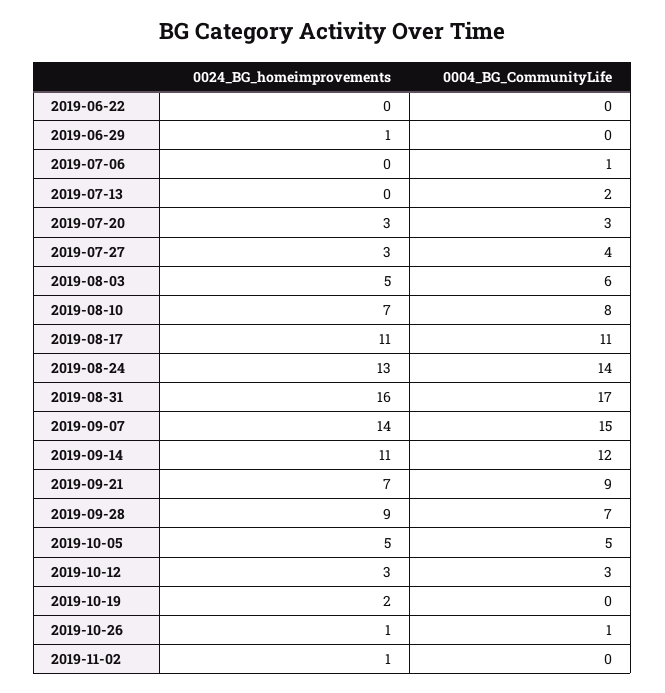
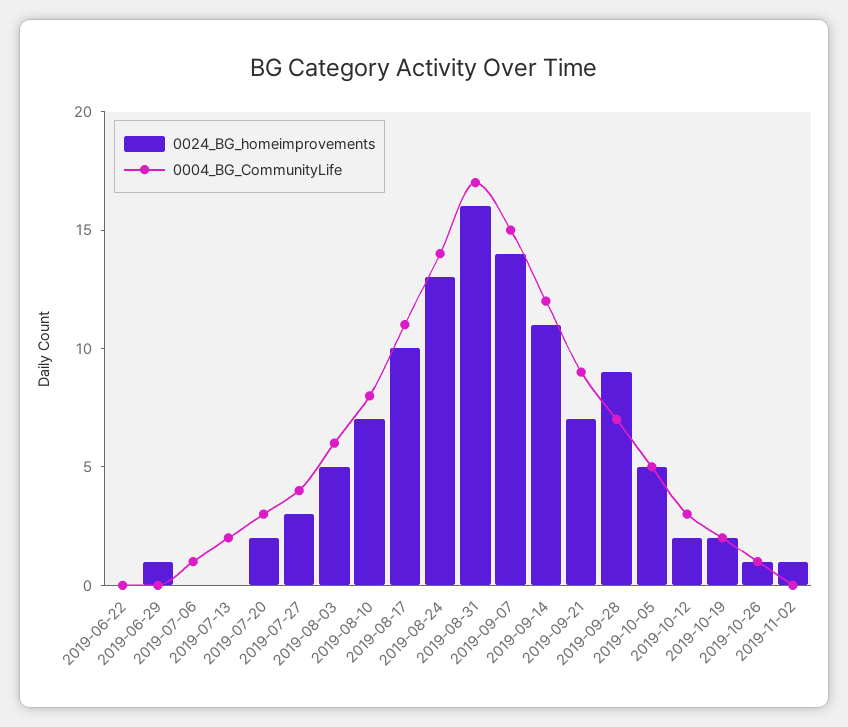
  {
    "0024_BG_homeimprovements": {
      "2019-06-22": 0,
      "2019-06-29": 1,
      "2019-07-06": 0,
      "2019-07-13": 0,
-     "2019-07-20": 3,
+     "2019-07-20": 2,
      "2019-07-27": 3,
      "2019-08-03": 5,
      "2019-08-10": 7,
-     "2019-08-17": 11,
+     "2019-08-17": 10,
      "2019-08-24": 13,
      "2019-08-31": 16,
      "2019-09-07": 14,
      "2019-09-14": 11,
      "2019-09-21": 7,
      "2019-09-28": 9,
      "2019-10-05": 5,
-     "2019-10-12": 3,
+     "2019-10-12": 2,
      "2019-10-19": 2,
      "2019-10-26": 1,
      "2019-11-02": 1
    },
    "0004_BG_CommunityLife": {
      "2019-06-22": 0,
      "2019-06-29": 0,
      "2019-07-06": 1,
      "2019-07-13": 2,
      "2019-07-20": 3,
      "2019-07-27": 4,
      "2019-08-03": 6,
      "2019-08-10": 8,
      "2019-08-17": 11,
      "2019-08-24": 14,
      "2019-08-31": 17,
      "2019-09-07": 15,
      "2019-09-14": 12,
      "2019-09-21": 9,
      "2019-09-28": 7,
      "2019-10-05": 5,
      "2019-10-12": 3,
-     "2019-10-19": 0,
+     "2019-10-19": 2,
      "2019-10-26": 1,
      "2019-11-02": 0
    }
  }

